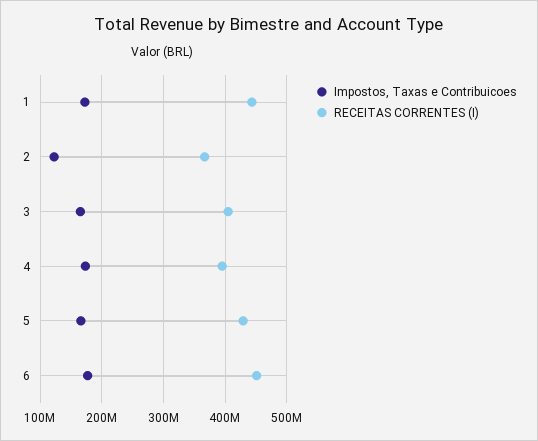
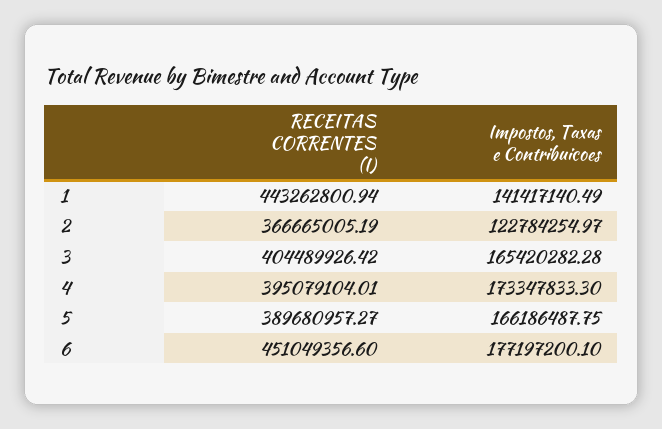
  {
    "Impostos, Taxas e Contribuicoes": {
-     "1": 170000000,
+     "1": 141417140.49,
      "2": 122784254.97,
      "3": 165420282.28,
      "4": 173347833.3,
      "5": 166186487.75,
      "6": 177197200.1
    },
    "RECEITAS CORRENTES (I)": {
      "1": 443262800.94,
      "2": 366665005.19,
      "3": 404489926.42,
      "4": 395079104.01,
-     "5": 430000000,
+     "5": 389680957.27,
      "6": 451049356.6
    }
  }

